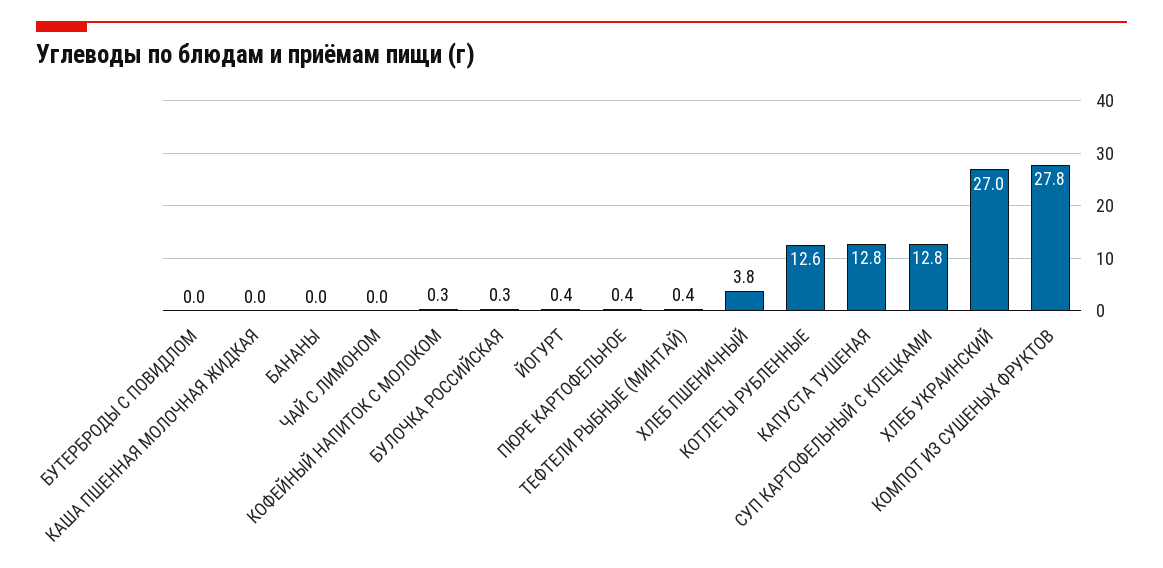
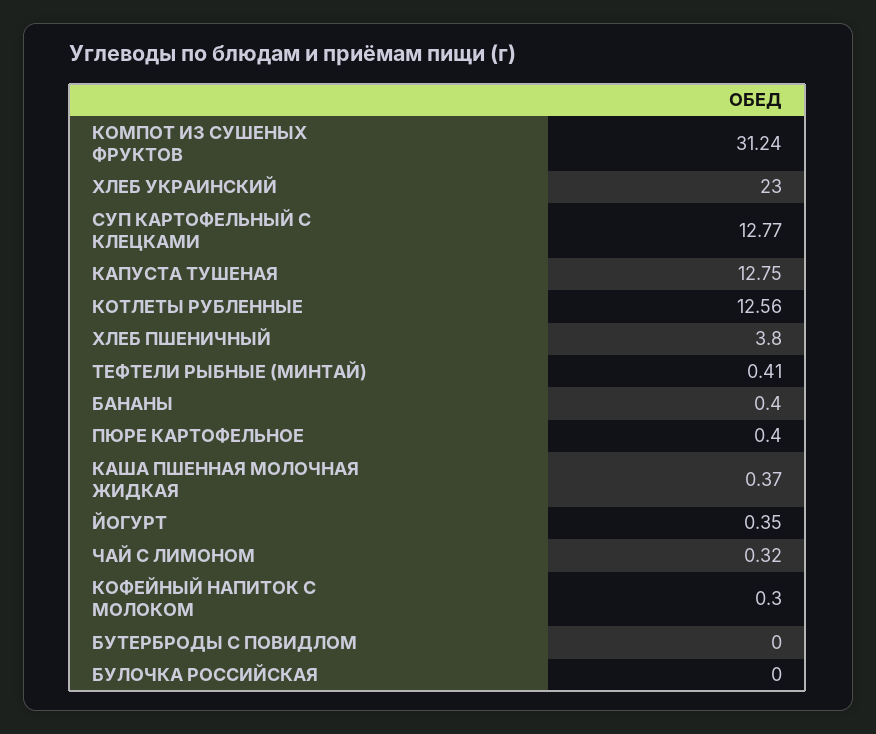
  {
    "БУТЕРБРОДЫ С ПОВИДЛОМ": 0,
-   "КАША ПШЕННАЯ МОЛОЧНАЯ ЖИДКАЯ": 0,
+   "КАША ПШЕННАЯ МОЛОЧНАЯ ЖИДКАЯ": 0.37,
-   "БАНАНЫ": 0,
+   "БАНАНЫ": 0.4,
-   "ЧАЙ С ЛИМОНОМ": 0,
+   "ЧАЙ С ЛИМОНОМ": 0.32,
    "КОФЕЙНЫЙ НАПИТОК С МОЛОКОМ": 0.3,
-   "БУЛОЧКА РОССИЙСКАЯ": 0.3,
+   "БУЛОЧКА РОССИЙСКАЯ": 0,
    "ЙОГУРТ": 0.35,
    "ПЮРЕ КАРТОФЕЛЬНОЕ": 0.4,
    "ТЕФТЕЛИ РЫБНЫЕ (МИНТАЙ)": 0.41,
    "ХЛЕБ ПШЕНИЧНЫЙ": 3.8,
    "КОТЛЕТЫ РУБЛЕННЫЕ": 12.56,
    "КАПУСТА ТУШЕНАЯ": 12.75,
    "СУП КАРТОФЕЛЬНЫЙ С КЛЕЦКАМИ": 12.77,
-   "ХЛЕБ УКРАИНСКИЙ": 27,
+   "ХЛЕБ УКРАИНСКИЙ": 23,
-   "КОМПОТ ИЗ СУШЕНЫХ ФРУКТОВ": 27.8
+   "КОМПОТ ИЗ СУШЕНЫХ ФРУКТОВ": 31.24
  }

